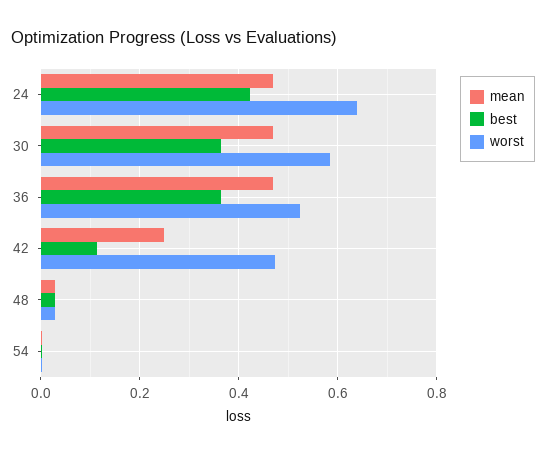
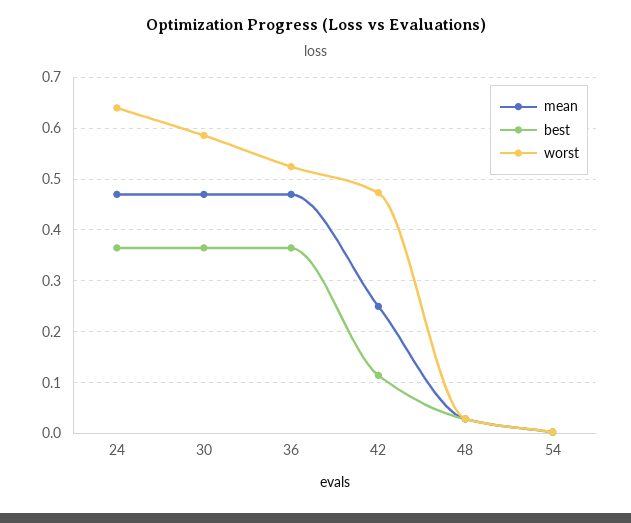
  {
    "mean": {
      "24": 0.46,
      "30": 0.46,
      "36": 0.46,
      "42": 0.26,
      "48": 0.02,
      "54": 0
    },
    "best": {
-     "24": 0.42,
+     "24": 0.36,
      "30": 0.36,
      "36": 0.36,
      "42": 0.12,
      "48": 0.02,
      "54": 0
    },
    "worst": {
      "24": 0.64,
      "30": 0.58,
      "36": 0.52,
      "42": 0.48,
      "48": 0.02,
      "54": 0
    }
  }

